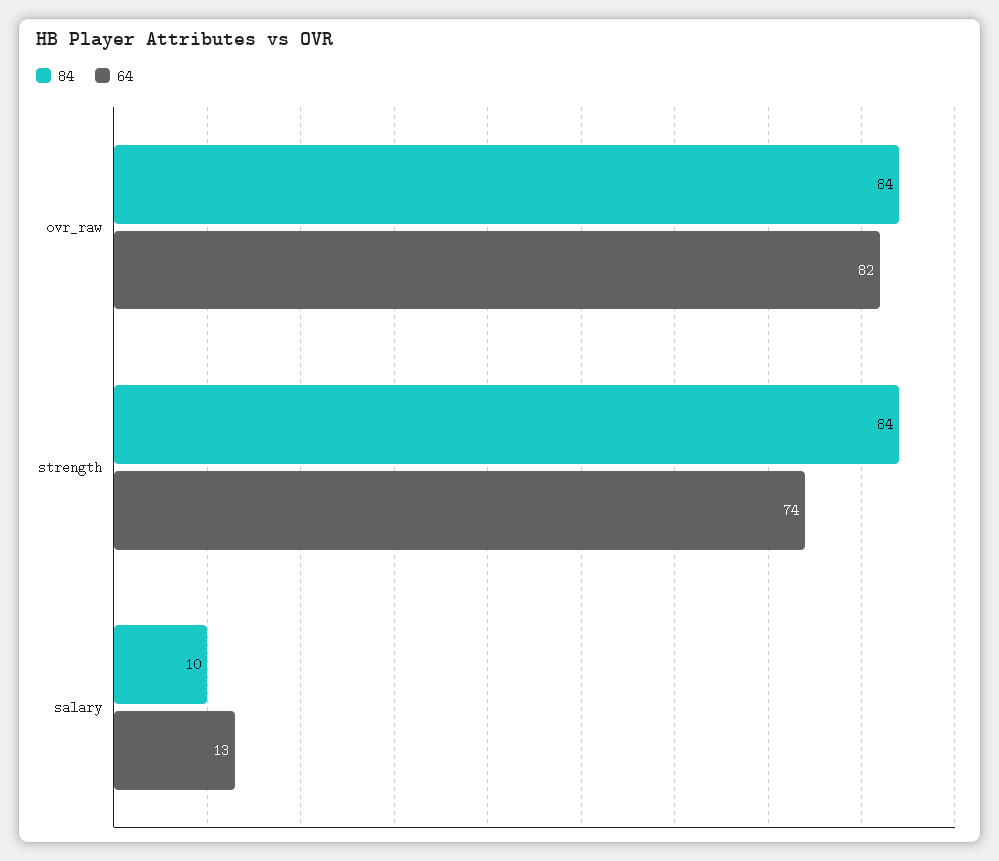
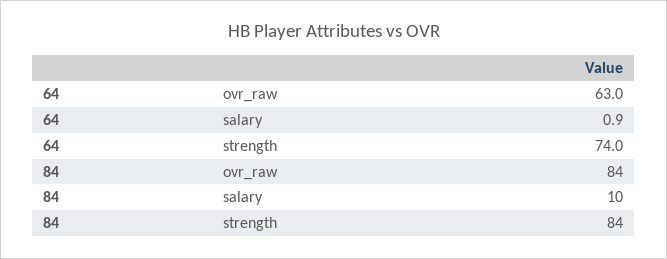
  {
    "84": {
      "ovr_raw": 84,
      "strength": 84,
      "salary": 10
    },
    "64": {
-     "ovr_raw": 82,
+     "ovr_raw": 63,
      "strength": 74,
-     "salary": 13
+     "salary": 0.9
    }
  }

